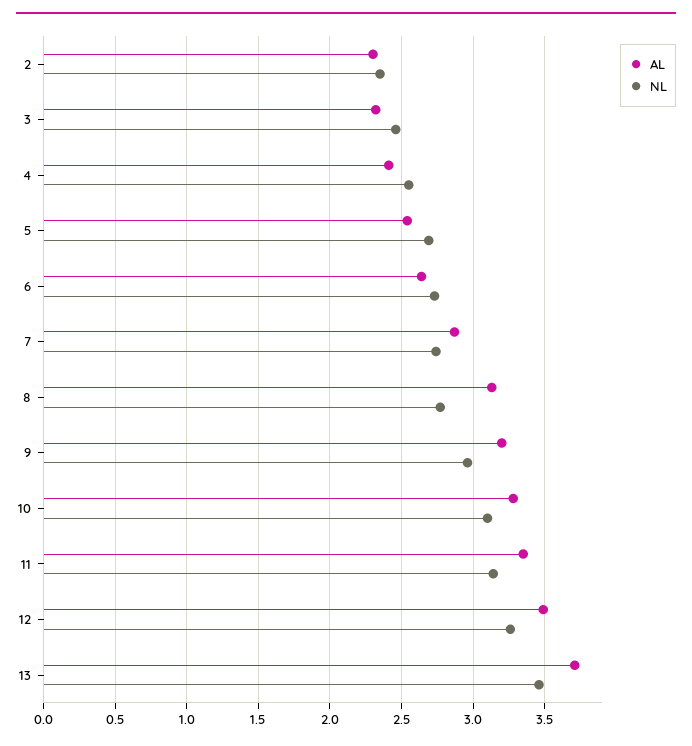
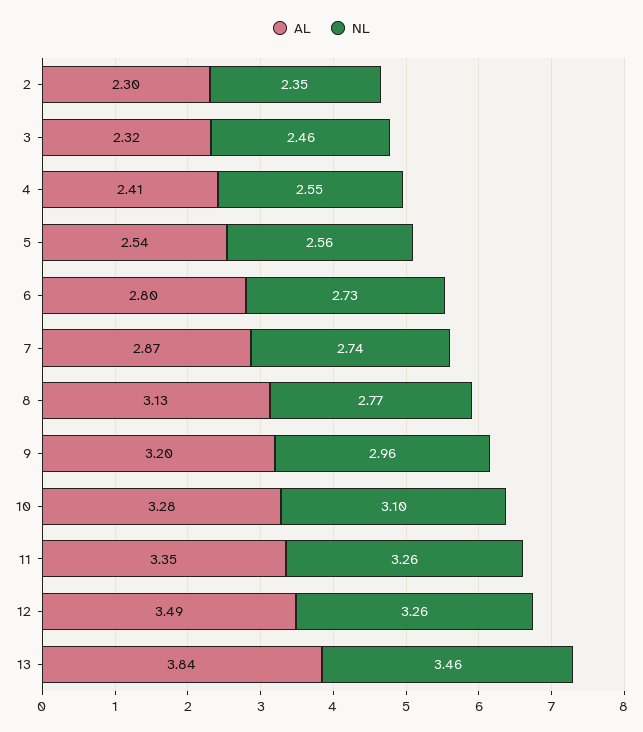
  {
    "AL": {
      "2": 2.3,
      "3": 2.32,
      "4": 2.41,
      "5": 2.54,
-     "6": 2.65,
+     "6": 2.8,
      "7": 2.87,
      "8": 3.13,
      "9": 3.2,
      "10": 3.28,
      "11": 3.35,
      "12": 3.49,
-     "13": 3.7
+     "13": 3.84
    },
    "NL": {
      "2": 2.35,
      "3": 2.46,
      "4": 2.55,
-     "5": 2.7,
+     "5": 2.56,
      "6": 2.73,
      "7": 2.74,
      "8": 2.77,
      "9": 2.96,
      "10": 3.1,
-     "11": 3.15,
+     "11": 3.26,
      "12": 3.26,
      "13": 3.46
    }
  }

